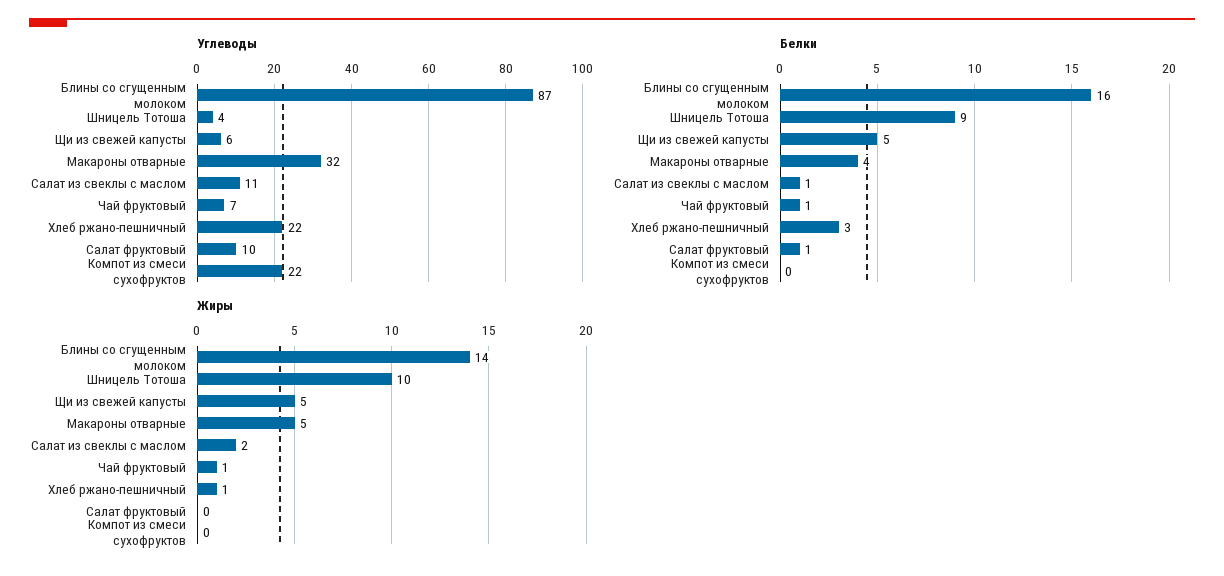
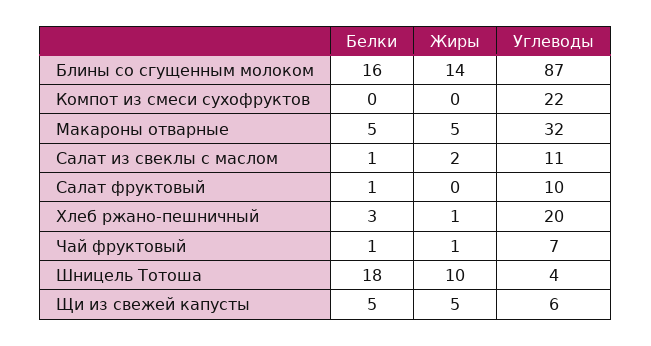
  {
    "Углеводы": {
      "Блины со сгущенным молоком": 87,
      "Шницель Тотоша": 4,
      "Щи из свежей капусты": 6,
      "Макароны отварные": 32,
      "Салат из свеклы с маслом": 11,
      "Чай фруктовый": 7,
-     "Хлеб ржано-пешничный": 22,
+     "Хлеб ржано-пешничный": 20,
      "Салат фруктовый": 10,
      "Компот из смеси сухофруктов": 22
    },
    "Белки": {
      "Блины со сгущенным молоком": 16,
-     "Шницель Тотоша": 9,
+     "Шницель Тотоша": 18,
      "Щи из свежей капусты": 5,
-     "Макароны отварные": 4,
+     "Макароны отварные": 5,
      "Салат из свеклы с маслом": 1,
      "Чай фруктовый": 1,
      "Хлеб ржано-пешничный": 3,
      "Салат фруктовый": 1,
      "Компот из смеси сухофруктов": 0
    },
    "Жиры": {
      "Блины со сгущенным молоком": 14,
      "Шницель Тотоша": 10,
      "Щи из свежей капусты": 5,
      "Макароны отварные": 5,
      "Салат из свеклы с маслом": 2,
      "Чай фруктовый": 1,
      "Хлеб ржано-пешничный": 1,
      "Салат фруктовый": 0,
      "Компот из смеси сухофруктов": 0
    }
  }

